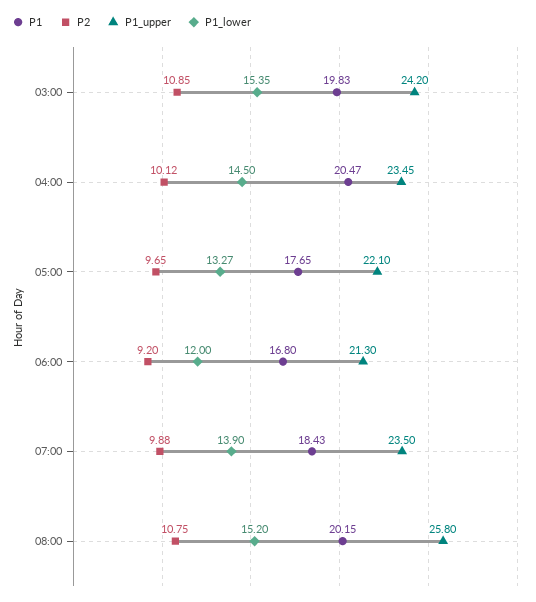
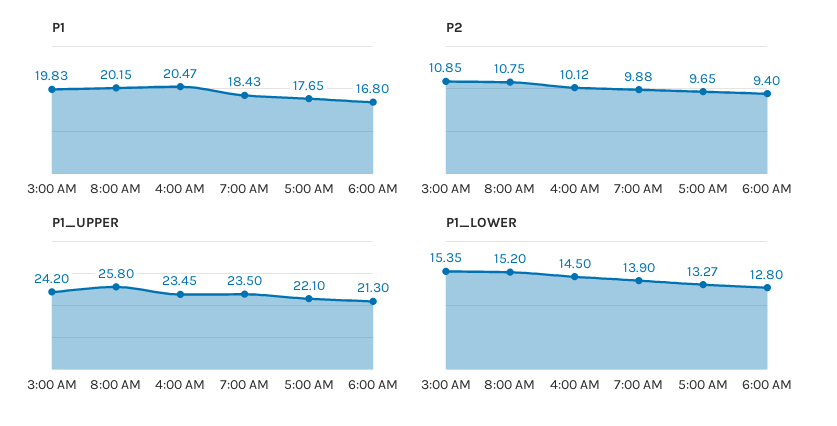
  {
    "P1": {
      "03:00": 19.83,
      "04:00": 20.47,
      "05:00": 17.65,
      "06:00": 16.8,
      "07:00": 18.43,
      "08:00": 20.15
    },
    "P2": {
      "03:00": 10.85,
      "04:00": 10.12,
      "05:00": 9.65,
-     "06:00": 9.2,
+     "06:00": 9.4,
      "07:00": 9.88,
      "08:00": 10.75
    },
    "P1_upper": {
      "03:00": 24.2,
      "04:00": 23.45,
      "05:00": 22.1,
      "06:00": 21.3,
      "07:00": 23.5,
      "08:00": 25.8
    },
    "P1_lower": {
      "03:00": 15.35,
      "04:00": 14.5,
      "05:00": 13.27,
-     "06:00": 12,
+     "06:00": 12.8,
      "07:00": 13.9,
      "08:00": 15.2
    }
  }

